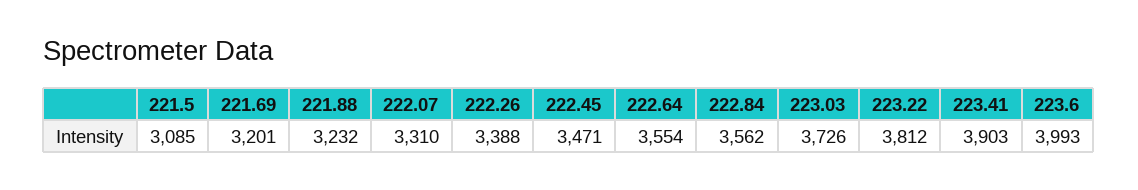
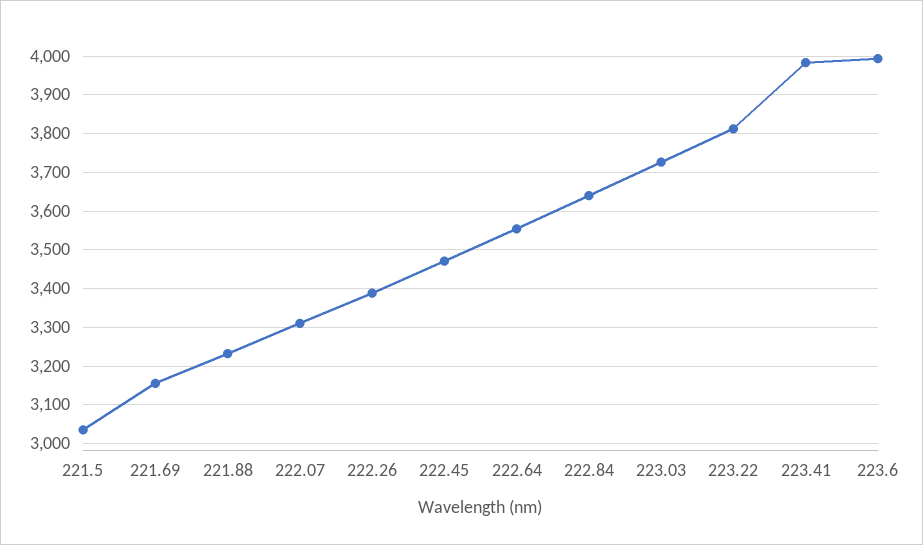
  {
-   "221.5": 3085,
+   "221.5": 3040,
-   "221.69": 3201,
+   "221.69": 3160,
    "221.88": 3232,
    "222.07": 3310,
    "222.26": 3388,
    "222.45": 3471,
    "222.64": 3554,
-   "222.84": 3562,
+   "222.84": 3640,
    "223.03": 3726,
    "223.22": 3812,
-   "223.41": 3903,
+   "223.41": 3980,
    "223.6": 3993
  }

